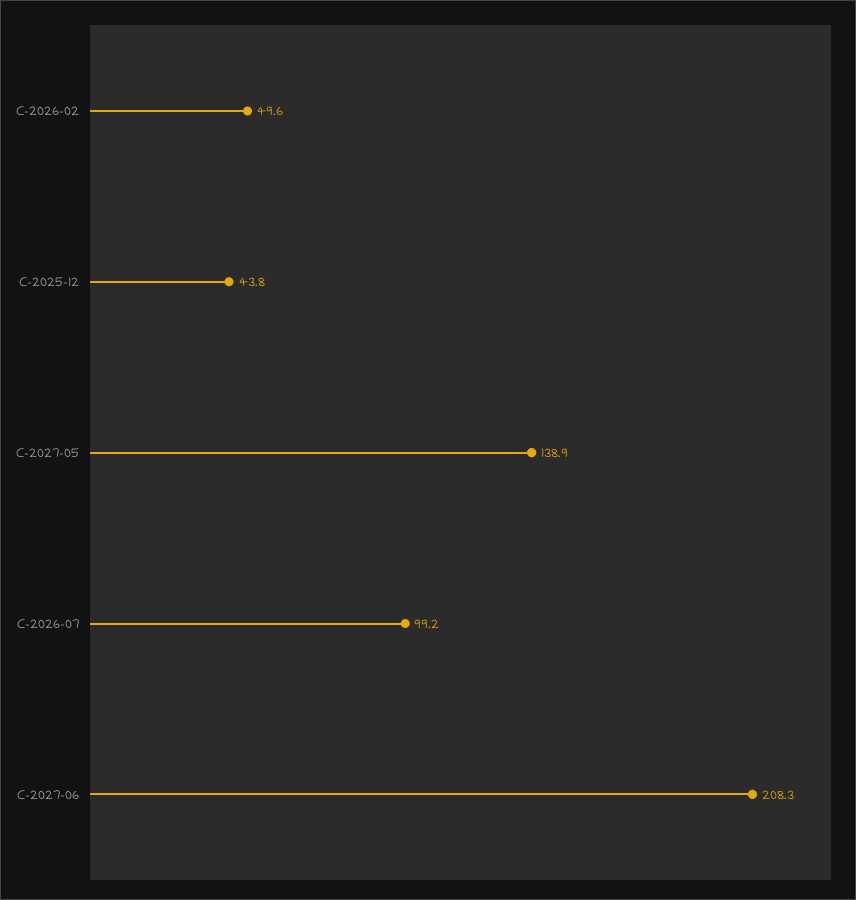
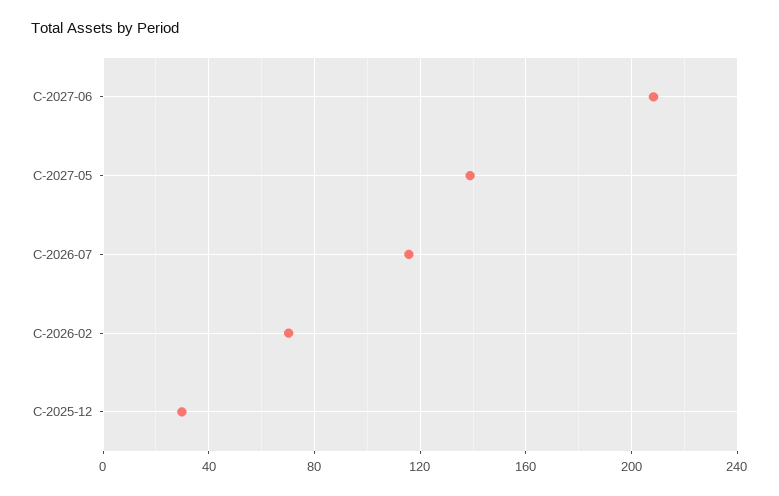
  {
-   "C-2026-02": 49.6,
+   "C-2026-02": 70,
-   "C-2025-12": 43.8,
+   "C-2025-12": 30,
    "C-2027-05": 138.9,
-   "C-2026-07": 99.2,
+   "C-2026-07": 115,
    "C-2027-06": 208.3
  }

